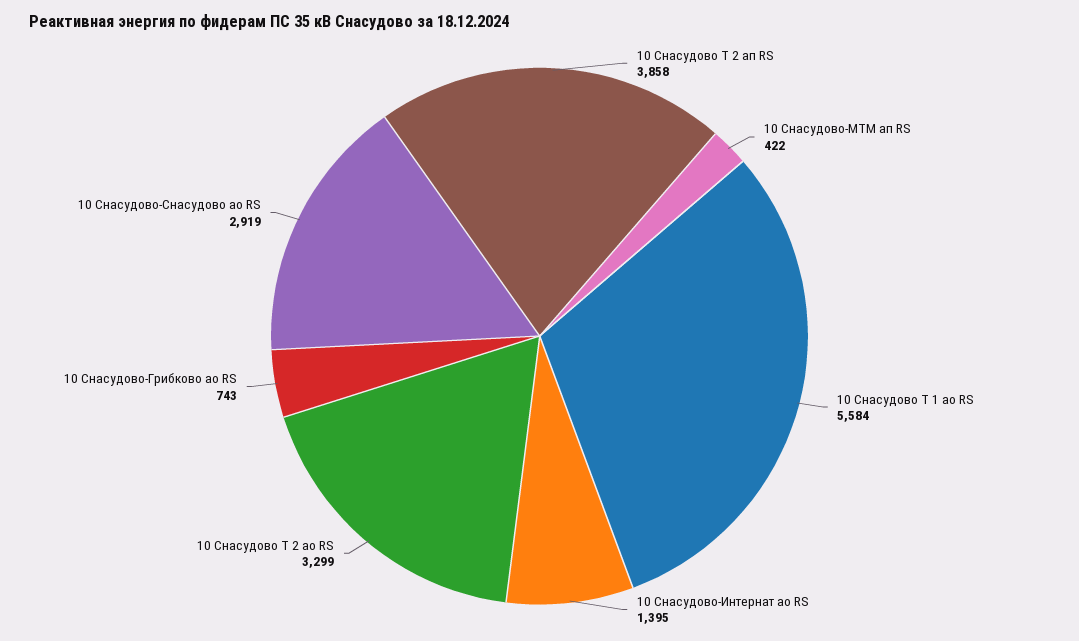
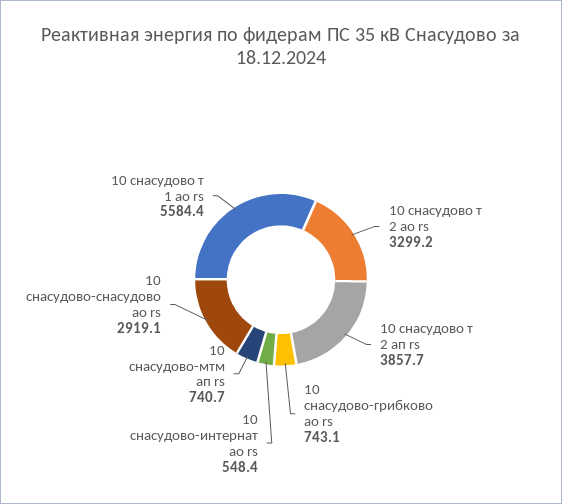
  {
    "10 Снасудово Т 2 ап RS": 3857.7,
-   "10 Снасудово-МТМ ап RS": 422,
+   "10 Снасудово-МТМ ап RS": 740.7,
    "10 Снасудово Т 1 ао RS": 5584.4,
-   "10 Снасудово-Интернат ао RS": 1395,
+   "10 Снасудово-Интернат ао RS": 548.4,
    "10 Снасудово Т 2 ао RS": 3299.2,
    "10 Снасудово-Грибково ао RS": 743.1,
    "10 Снасудово-Снасудово ао RS": 2919.1
  }

